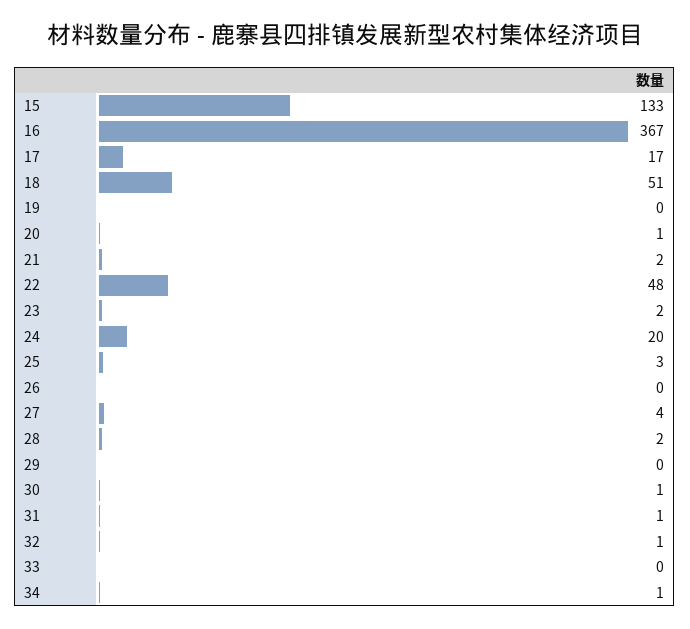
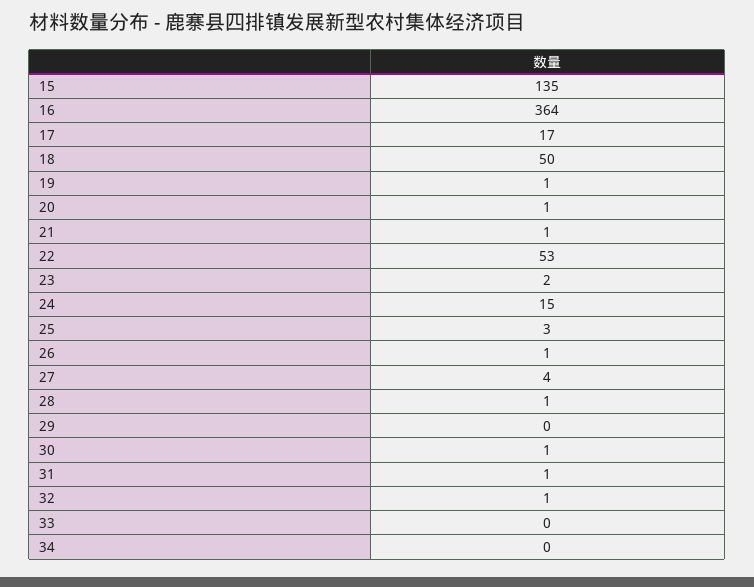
  {
-   "15": 133,
+   "15": 135,
-   "16": 367,
+   "16": 364,
    "17": 17,
-   "18": 51,
+   "18": 50,
-   "19": 0,
+   "19": 1,
    "20": 1,
-   "21": 2,
+   "21": 1,
-   "22": 48,
+   "22": 53,
    "23": 2,
-   "24": 20,
+   "24": 15,
    "25": 3,
-   "26": 0,
+   "26": 1,
    "27": 4,
-   "28": 2,
+   "28": 1,
    "29": 0,
    "30": 1,
    "31": 1,
    "32": 1,
    "33": 0,
-   "34": 1
+   "34": 0
  }

